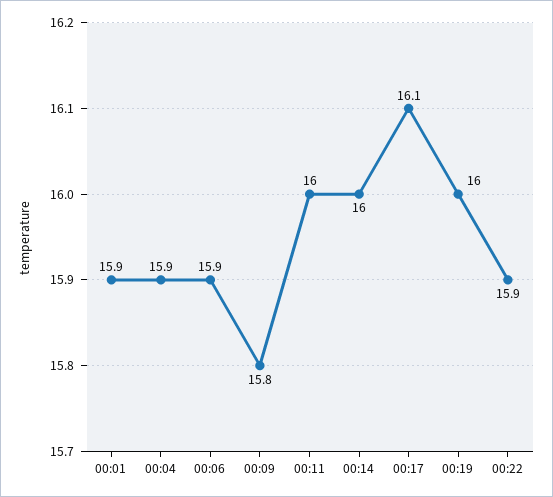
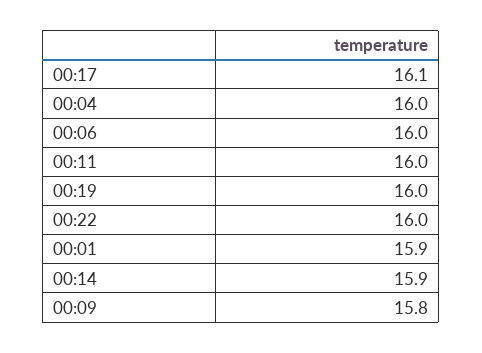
  {
    "00:01": 15.9,
-   "00:04": 15.9,
+   "00:04": 16,
-   "00:06": 15.9,
+   "00:06": 16,
    "00:09": 15.8,
    "00:11": 16,
-   "00:14": 16,
+   "00:14": 15.9,
    "00:17": 16.1,
    "00:19": 16,
-   "00:22": 15.9
+   "00:22": 16
  }

